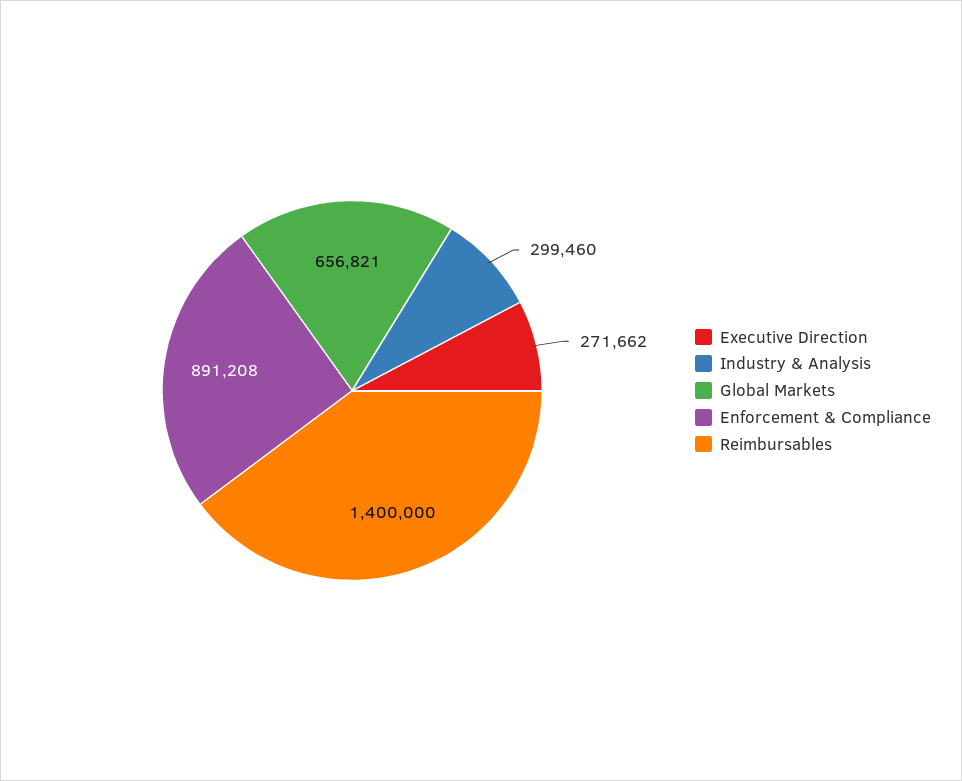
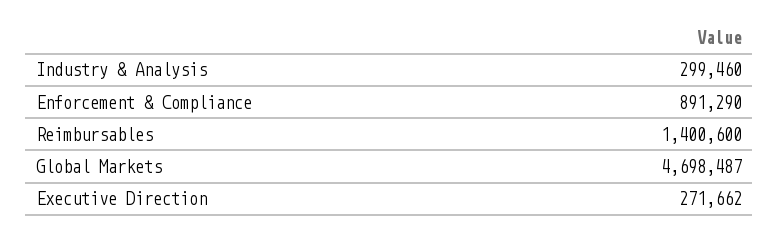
  {
    "Executive Direction": 271662,
    "Industry & Analysis": 299460,
-   "Global Markets": 656821,
+   "Global Markets": 4698487,
-   "Enforcement & Compliance": 891208,
+   "Enforcement & Compliance": 891290,
-   "Reimbursables": 1400000
+   "Reimbursables": 1400600
  }

